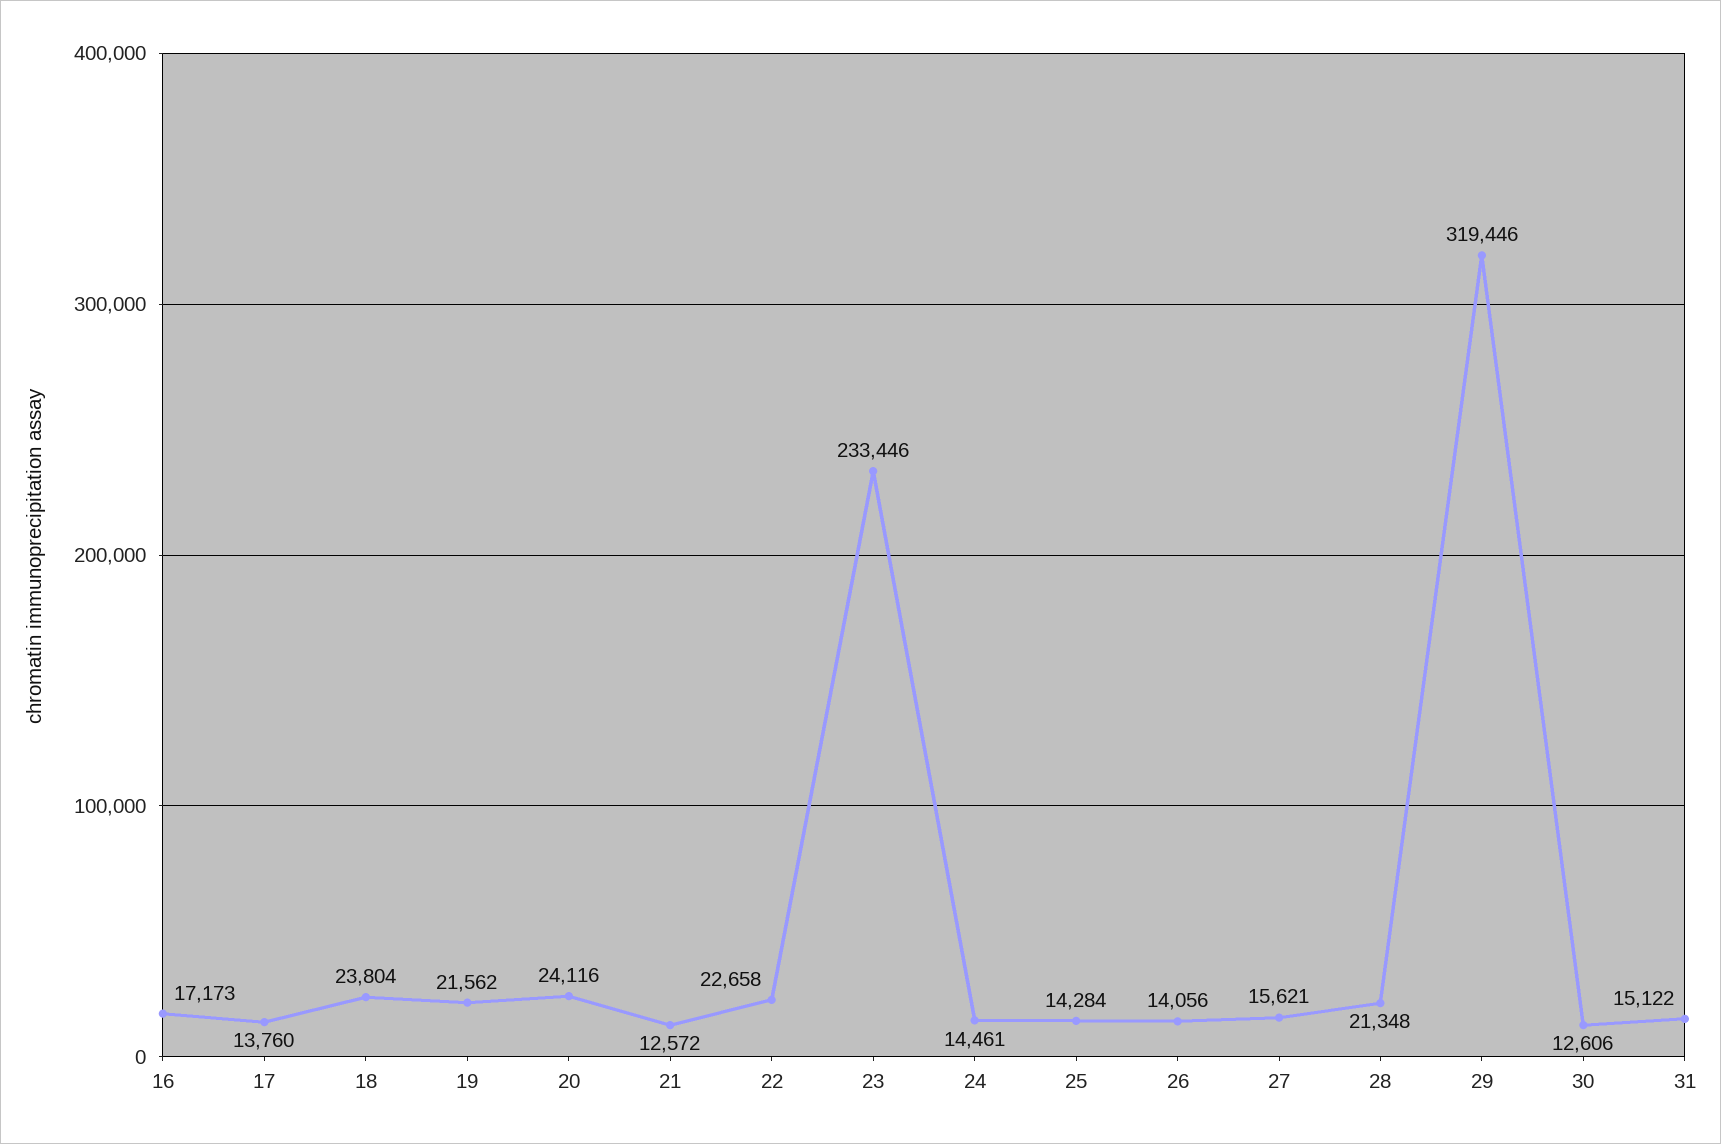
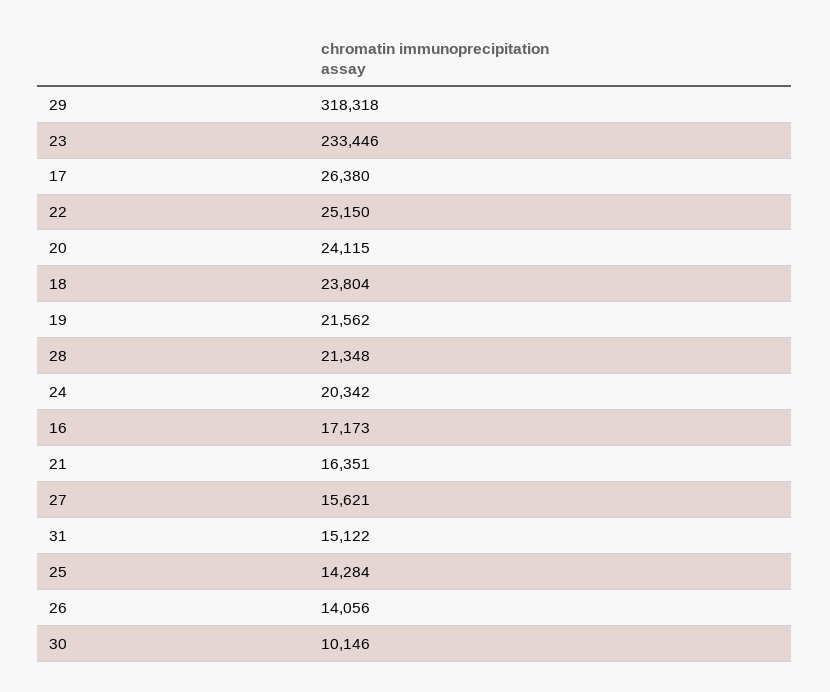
  {
    "16": 17173,
-   "17": 13760,
+   "17": 26380,
    "18": 23804,
    "19": 21562,
-   "20": 24116,
+   "20": 24115,
-   "21": 12572,
+   "21": 16351,
-   "22": 22658,
+   "22": 25150,
    "23": 233446,
-   "24": 14461,
+   "24": 20342,
    "25": 14284,
    "26": 14056,
    "27": 15621,
    "28": 21348,
-   "29": 319446,
+   "29": 318318,
-   "30": 12606,
+   "30": 10146,
    "31": 15122
  }

